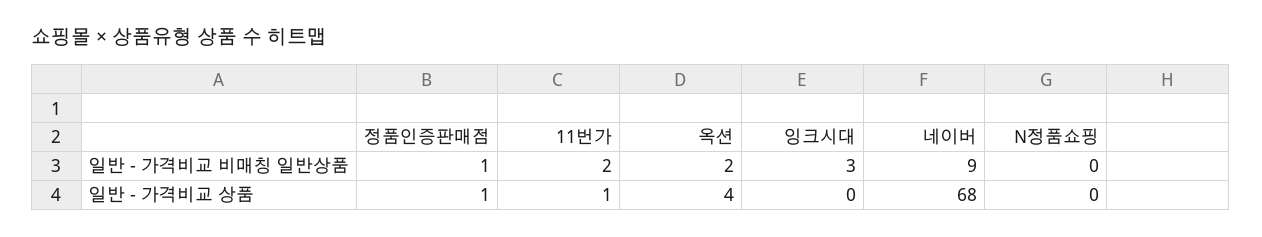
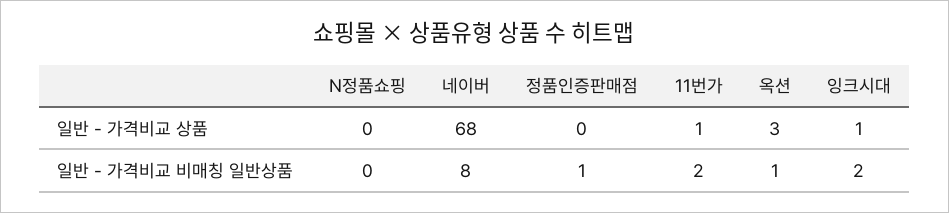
  {
    "정품인증판매점": {
      "일반 - 가격비교 비매칭 일반상품": 1,
-     "일반 - 가격비교 상품": 1
+     "일반 - 가격비교 상품": 0
    },
    "11번가": {
      "일반 - 가격비교 비매칭 일반상품": 2,
      "일반 - 가격비교 상품": 1
    },
    "옥션": {
-     "일반 - 가격비교 비매칭 일반상품": 2,
+     "일반 - 가격비교 비매칭 일반상품": 1,
-     "일반 - 가격비교 상품": 4
+     "일반 - 가격비교 상품": 3
    },
    "잉크시대": {
-     "일반 - 가격비교 비매칭 일반상품": 3,
+     "일반 - 가격비교 비매칭 일반상품": 2,
-     "일반 - 가격비교 상품": 0
+     "일반 - 가격비교 상품": 1
    },
    "네이버": {
-     "일반 - 가격비교 비매칭 일반상품": 9,
+     "일반 - 가격비교 비매칭 일반상품": 8,
      "일반 - 가격비교 상품": 68
    },
    "N정품쇼핑": {
      "일반 - 가격비교 비매칭 일반상품": 0,
      "일반 - 가격비교 상품": 0
    }
  }

